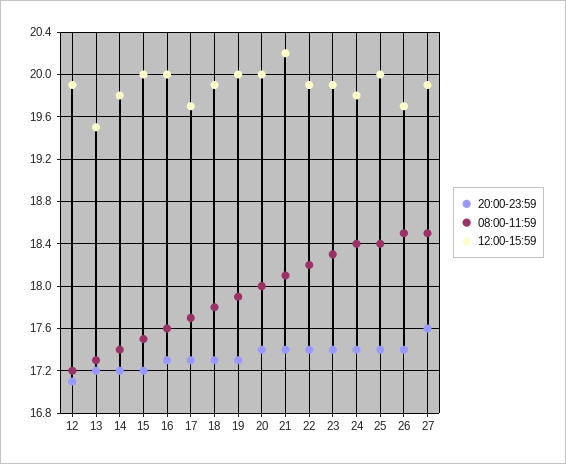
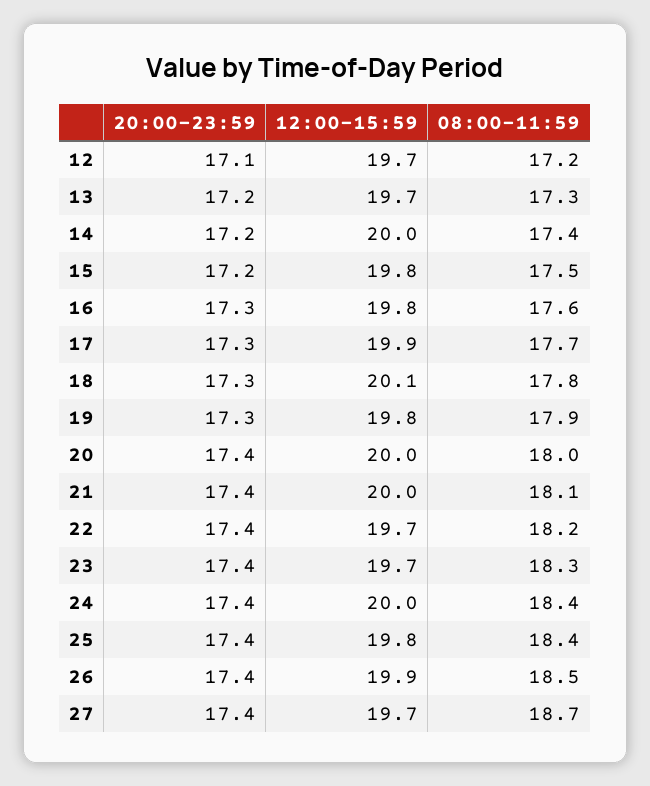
  {
    "20:00-23:59": {
      "12": 17.1,
      "13": 17.2,
      "14": 17.2,
      "15": 17.2,
      "16": 17.3,
      "17": 17.3,
      "18": 17.3,
      "19": 17.3,
      "20": 17.4,
      "21": 17.4,
      "22": 17.4,
      "23": 17.4,
      "24": 17.4,
      "25": 17.4,
      "26": 17.4,
-     "27": 17.6
+     "27": 17.4
    },
    "08:00-11:59": {
      "12": 17.2,
      "13": 17.3,
      "14": 17.4,
      "15": 17.5,
      "16": 17.6,
      "17": 17.7,
      "18": 17.8,
      "19": 17.9,
      "20": 18,
      "21": 18.1,
      "22": 18.2,
      "23": 18.3,
      "24": 18.4,
      "25": 18.4,
      "26": 18.5,
-     "27": 18.5
+     "27": 18.7
    },
    "12:00-15:59": {
-     "12": 19.9,
+     "12": 19.7,
-     "13": 19.5,
+     "13": 19.7,
-     "14": 19.8,
+     "14": 20,
-     "15": 20,
+     "15": 19.8,
-     "16": 20,
+     "16": 19.8,
-     "17": 19.7,
+     "17": 19.9,
-     "18": 19.9,
+     "18": 20.1,
-     "19": 20,
+     "19": 19.8,
      "20": 20,
-     "21": 20.2,
+     "21": 20,
-     "22": 19.9,
+     "22": 19.7,
-     "23": 19.9,
+     "23": 19.7,
-     "24": 19.8,
+     "24": 20,
-     "25": 20,
+     "25": 19.8,
-     "26": 19.7,
+     "26": 19.9,
-     "27": 19.9
+     "27": 19.7
    }
  }

